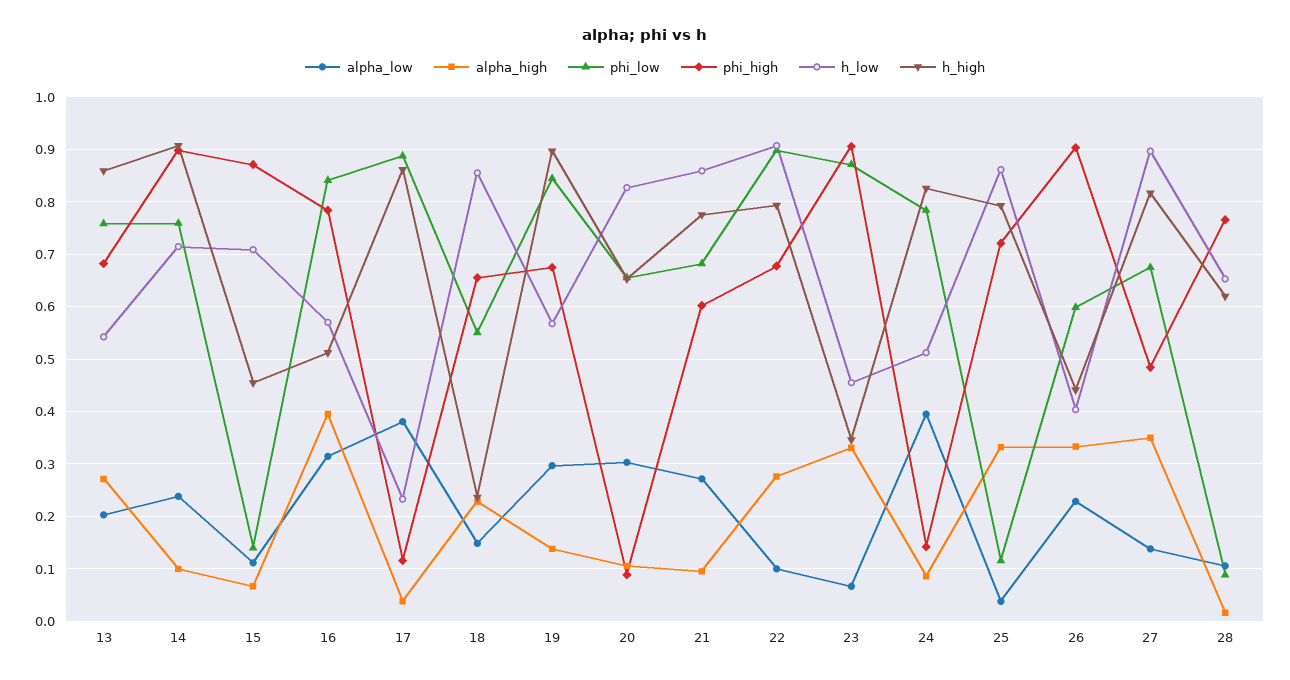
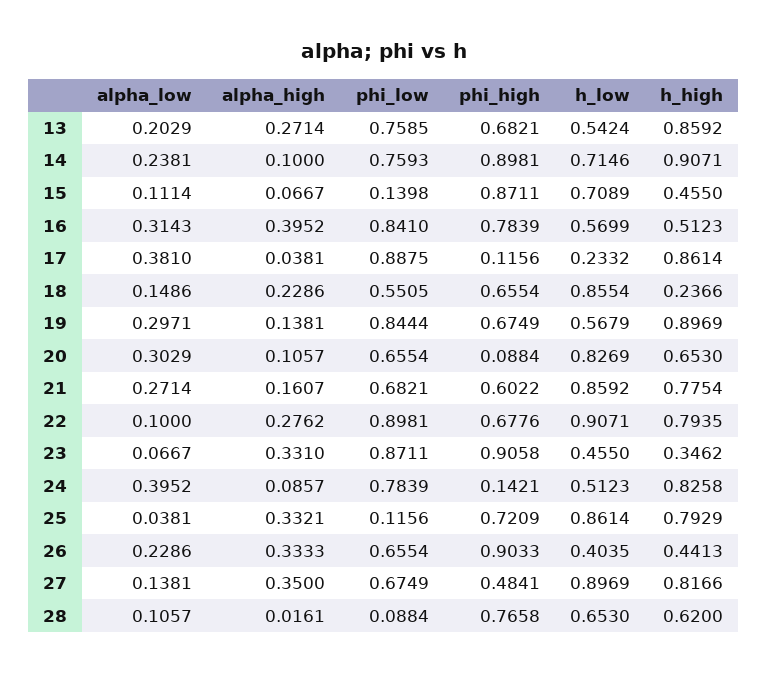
  {
    "alpha_low": {
      "13": 0.2029,
      "14": 0.2381,
      "15": 0.1114,
      "16": 0.3143,
      "17": 0.381,
      "18": 0.1486,
      "19": 0.2971,
      "20": 0.3029,
      "21": 0.2714,
      "22": 0.1,
      "23": 0.0667,
      "24": 0.3952,
      "25": 0.0381,
      "26": 0.2286,
      "27": 0.1381,
      "28": 0.1057
    },
    "alpha_high": {
      "13": 0.2714,
      "14": 0.1,
      "15": 0.0667,
      "16": 0.3952,
      "17": 0.0381,
      "18": 0.2286,
      "19": 0.1381,
      "20": 0.1057,
-     "21": 0.1,
+     "21": 0.1607,
      "22": 0.2762,
      "23": 0.331,
      "24": 0.0857,
      "25": 0.3321,
      "26": 0.3333,
      "27": 0.35,
      "28": 0.0161
    },
    "phi_low": {
      "13": 0.7585,
      "14": 0.7593,
      "15": 0.1398,
      "16": 0.841,
      "17": 0.8875,
      "18": 0.5505,
      "19": 0.8444,
      "20": 0.6554,
      "21": 0.6821,
      "22": 0.8981,
      "23": 0.8711,
      "24": 0.7839,
      "25": 0.1156,
-     "26": 0.6,
+     "26": 0.6554,
      "27": 0.6749,
      "28": 0.0884
    },
    "phi_high": {
      "13": 0.6821,
      "14": 0.8981,
      "15": 0.8711,
      "16": 0.7839,
      "17": 0.1156,
      "18": 0.6554,
      "19": 0.6749,
      "20": 0.0884,
      "21": 0.6022,
      "22": 0.6776,
      "23": 0.9058,
      "24": 0.1421,
      "25": 0.7209,
      "26": 0.9033,
      "27": 0.4841,
      "28": 0.7658
    },
    "h_low": {
      "13": 0.5424,
      "14": 0.7146,
      "15": 0.7089,
      "16": 0.5699,
      "17": 0.2332,
      "18": 0.8554,
      "19": 0.5679,
      "20": 0.8269,
      "21": 0.8592,
      "22": 0.9071,
      "23": 0.455,
      "24": 0.5123,
      "25": 0.8614,
      "26": 0.4035,
      "27": 0.8969,
      "28": 0.653
    },
    "h_high": {
      "13": 0.8592,
      "14": 0.9071,
      "15": 0.455,
      "16": 0.5123,
      "17": 0.8614,
      "18": 0.2366,
      "19": 0.8969,
      "20": 0.653,
      "21": 0.7754,
      "22": 0.7935,
      "23": 0.3462,
      "24": 0.8258,
      "25": 0.7929,
      "26": 0.4413,
      "27": 0.8166,
      "28": 0.62
    }
  }

